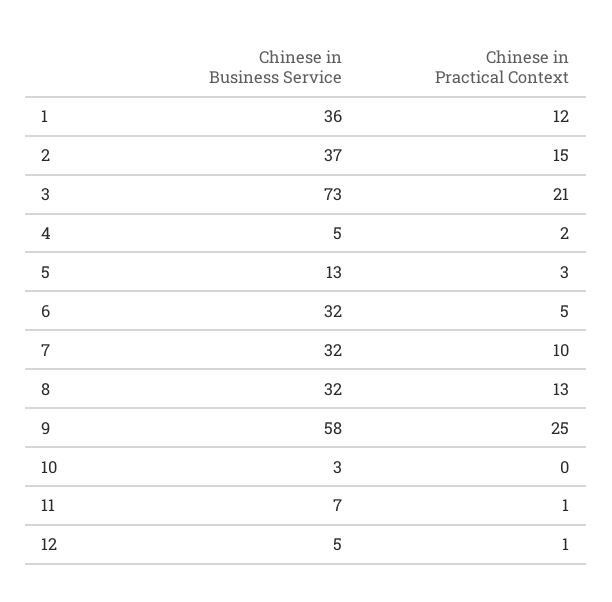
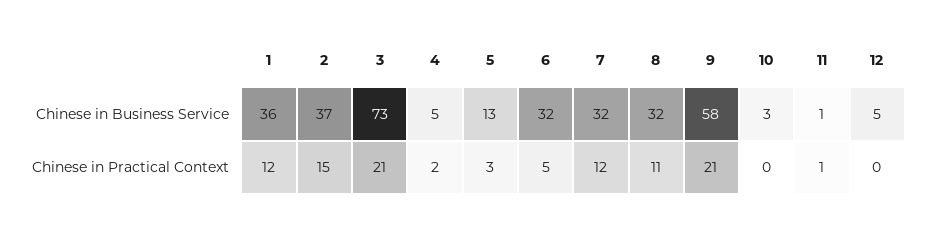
  {
    "Chinese in Business Service": {
      "1": 36,
      "2": 37,
      "3": 73,
      "4": 5,
      "5": 13,
      "6": 32,
      "7": 32,
      "8": 32,
      "9": 58,
      "10": 3,
-     "11": 7,
+     "11": 1,
      "12": 5
    },
    "Chinese in Practical Context": {
      "1": 12,
      "2": 15,
      "3": 21,
      "4": 2,
      "5": 3,
      "6": 5,
-     "7": 10,
+     "7": 12,
-     "8": 13,
+     "8": 11,
-     "9": 25,
+     "9": 21,
      "10": 0,
      "11": 1,
-     "12": 1
+     "12": 0
    }
  }

